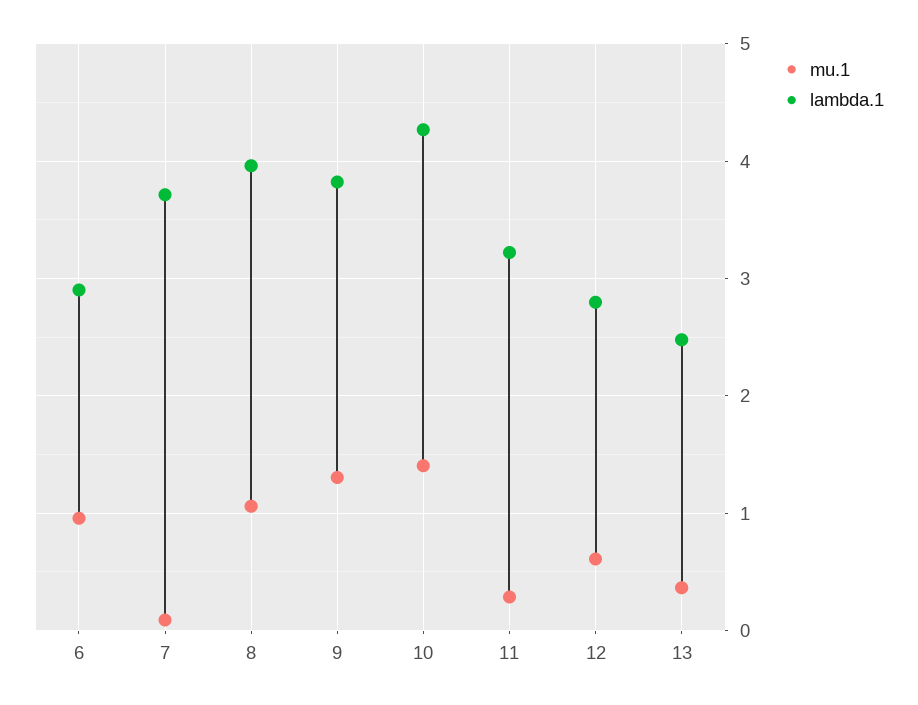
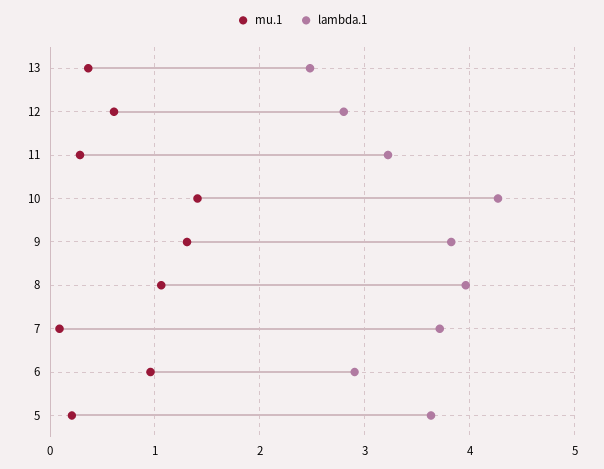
  {
    "mu.1": {
      "6": 1,
      "7": 0.1,
      "8": 1.1,
      "9": 1.3,
      "10": 1.4,
      "11": 0.3,
      "12": 0.6,
-     "13": 0.4
+     "13": 0.4,
+     "5": 0.2
    },
    "lambda.1": {
      "6": 2.9,
      "7": 3.7,
      "8": 4,
      "9": 3.8,
      "10": 4.3,
      "11": 3.2,
      "12": 2.8,
-     "13": 2.5
+     "13": 2.5,
+     "5": 3.6
    }
  }

